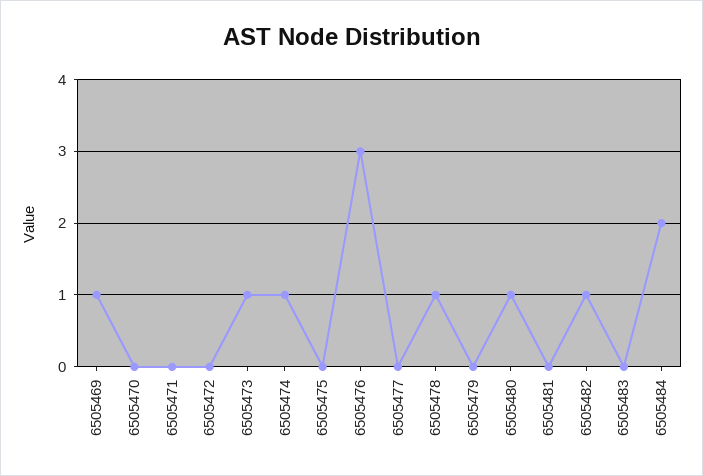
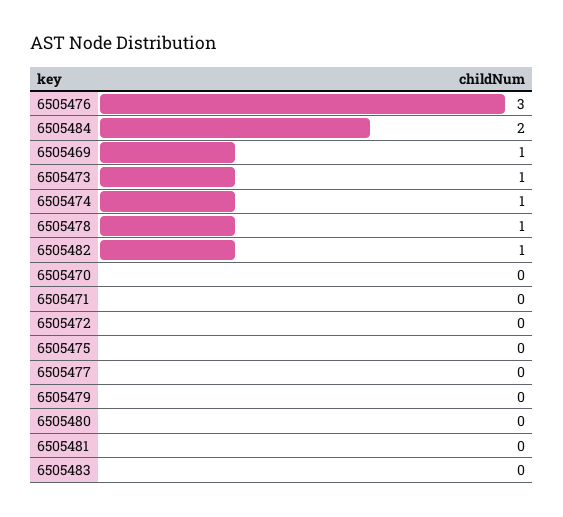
  {
    "6505469": 1,
    "6505470": 0,
    "6505471": 0,
    "6505472": 0,
    "6505473": 1,
    "6505474": 1,
    "6505475": 0,
    "6505476": 3,
    "6505477": 0,
    "6505478": 1,
    "6505479": 0,
-   "6505480": 1,
+   "6505480": 0,
    "6505481": 0,
    "6505482": 1,
    "6505483": 0,
    "6505484": 2
  }

